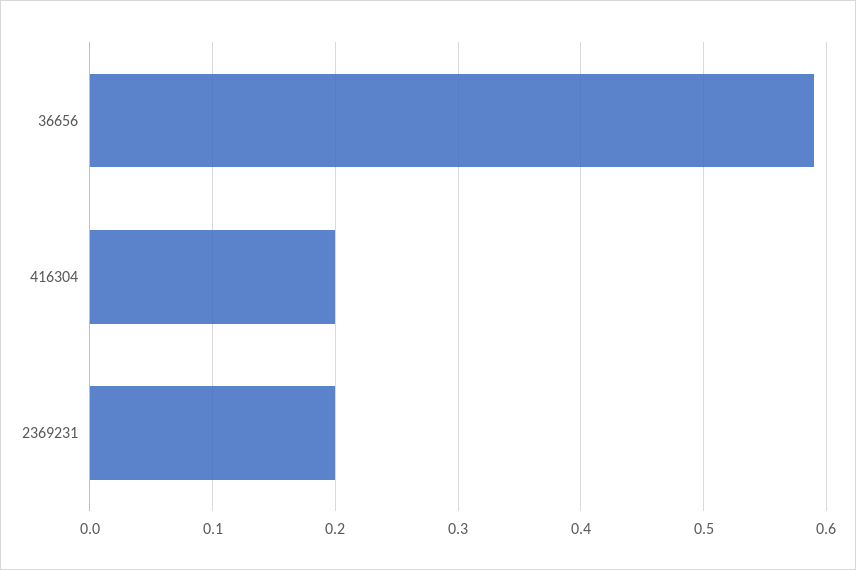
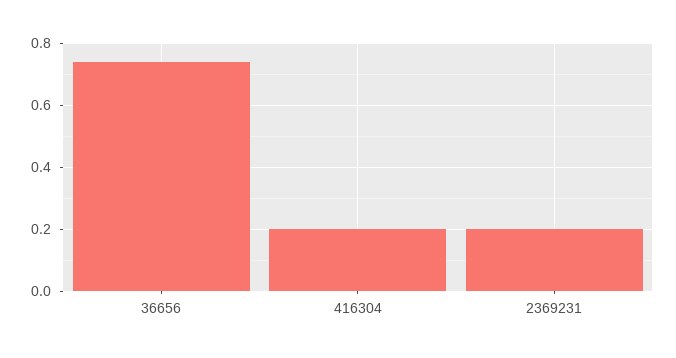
  {
-   "36656": 0.59,
+   "36656": 0.75,
    "416304": 0.2,
    "2369231": 0.2
  }

